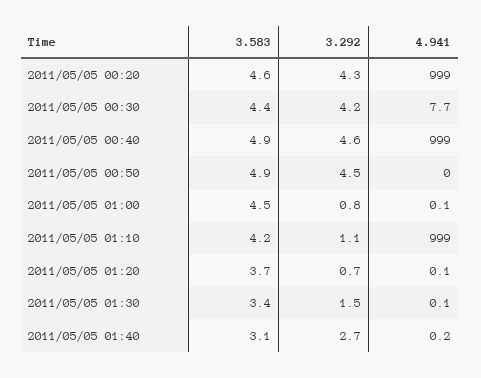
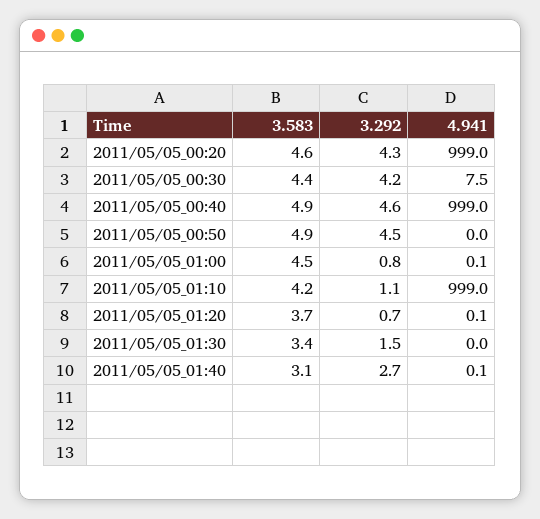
  {
    "3.583": {
      "2011/05/05 00:20": 4.6,
      "2011/05/05 00:30": 4.4,
      "2011/05/05 00:40": 4.9,
      "2011/05/05 00:50": 4.9,
      "2011/05/05 01:00": 4.5,
      "2011/05/05 01:10": 4.2,
      "2011/05/05 01:20": 3.7,
      "2011/05/05 01:30": 3.4,
      "2011/05/05 01:40": 3.1
    },
    "3.292": {
      "2011/05/05 00:20": 4.3,
      "2011/05/05 00:30": 4.2,
      "2011/05/05 00:40": 4.6,
      "2011/05/05 00:50": 4.5,
      "2011/05/05 01:00": 0.8,
      "2011/05/05 01:10": 1.1,
      "2011/05/05 01:20": 0.7,
      "2011/05/05 01:30": 1.5,
      "2011/05/05 01:40": 2.7
    },
    "4.941": {
      "2011/05/05 00:20": 999,
-     "2011/05/05 00:30": 7.7,
+     "2011/05/05 00:30": 7.5,
      "2011/05/05 00:40": 999,
      "2011/05/05 00:50": 0,
      "2011/05/05 01:00": 0.1,
      "2011/05/05 01:10": 999,
      "2011/05/05 01:20": 0.1,
-     "2011/05/05 01:30": 0.1,
+     "2011/05/05 01:30": 0,
-     "2011/05/05 01:40": 0.2
+     "2011/05/05 01:40": 0.1
    }
  }

